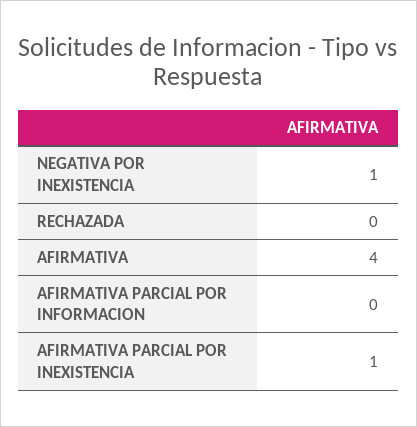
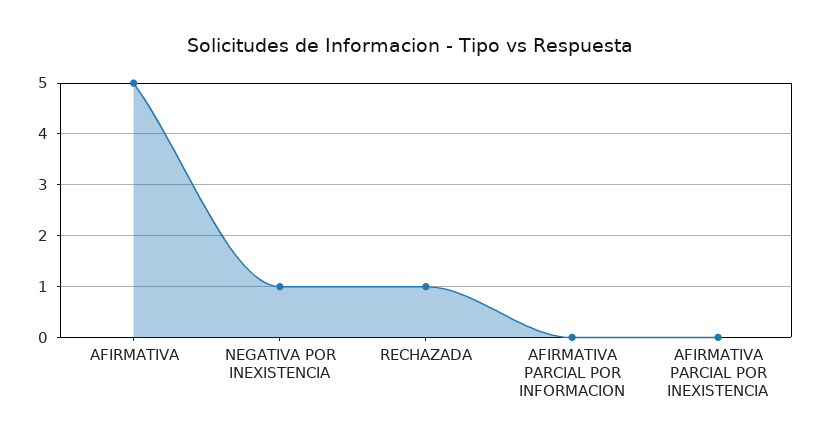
  {
    "NEGATIVA POR INEXISTENCIA": 1,
-   "RECHAZADA": 0,
+   "RECHAZADA": 1,
-   "AFIRMATIVA": 4,
+   "AFIRMATIVA": 5,
    "AFIRMATIVA PARCIAL POR INFORMACION": 0,
-   "AFIRMATIVA PARCIAL POR INEXISTENCIA": 1
+   "AFIRMATIVA PARCIAL POR INEXISTENCIA": 0
  }

